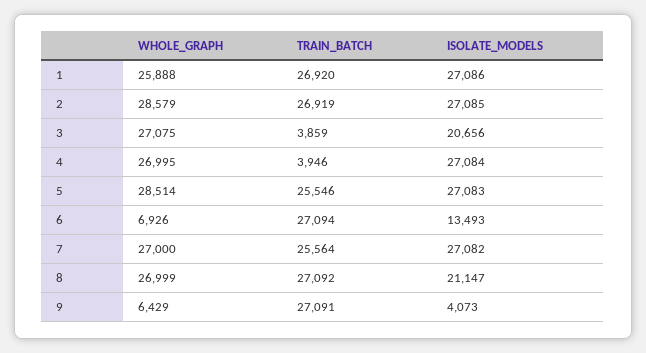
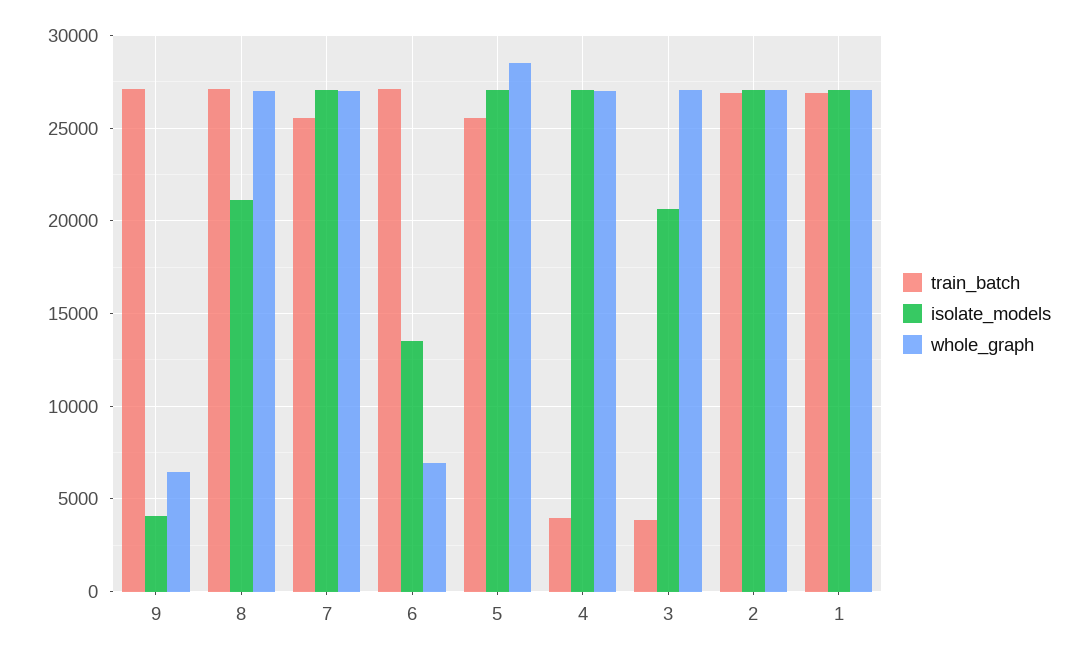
  {
    "WHOLE_GRAPH": {
-     "1": 25888,
+     "1": 27000,
-     "2": 28579,
+     "2": 27000,
      "3": 27075,
      "4": 26995,
      "5": 28514,
      "6": 6926,
      "7": 27000,
      "8": 26999,
      "9": 6429
    },
    "TRAIN_BATCH": {
      "1": 26920,
      "2": 26919,
      "3": 3859,
      "4": 3946,
      "5": 25546,
      "6": 27094,
      "7": 25564,
      "8": 27092,
      "9": 27091
    },
    "ISOLATE_MODELS": {
      "1": 27086,
      "2": 27085,
      "3": 20656,
      "4": 27084,
      "5": 27083,
      "6": 13493,
      "7": 27082,
      "8": 21147,
      "9": 4073
    }
  }

